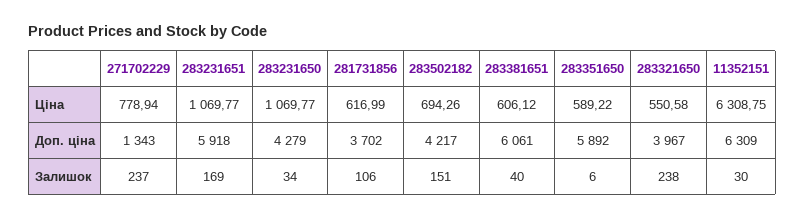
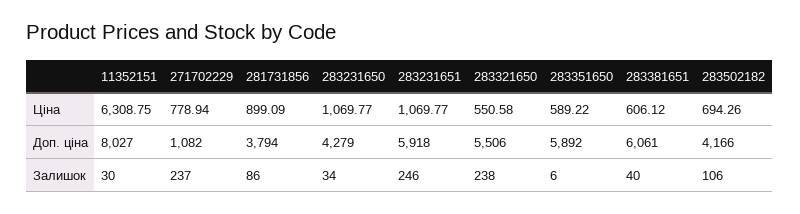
  {
    "271702229": {
      "Ціна": 778.94,
-     "Доп. ціна": 1343,
+     "Доп. ціна": 1082,
      "Залишок": 237
    },
    "283231651": {
      "Ціна": 1069.77,
      "Доп. ціна": 5918,
-     "Залишок": 169
+     "Залишок": 246
    },
    "283231650": {
      "Ціна": 1069.77,
      "Доп. ціна": 4279,
      "Залишок": 34
    },
    "281731856": {
-     "Ціна": 616.99,
+     "Ціна": 899.09,
-     "Доп. ціна": 3702,
+     "Доп. ціна": 3794,
-     "Залишок": 106
+     "Залишок": 86
    },
    "283502182": {
      "Ціна": 694.26,
-     "Доп. ціна": 4217,
+     "Доп. ціна": 4166,
-     "Залишок": 151
+     "Залишок": 106
    },
    "283381651": {
      "Ціна": 606.12,
      "Доп. ціна": 6061,
      "Залишок": 40
    },
    "283351650": {
      "Ціна": 589.22,
      "Доп. ціна": 5892,
      "Залишок": 6
    },
    "283321650": {
      "Ціна": 550.58,
-     "Доп. ціна": 3967,
+     "Доп. ціна": 5506,
      "Залишок": 238
    },
    "11352151": {
      "Ціна": 6308.75,
-     "Доп. ціна": 6309,
+     "Доп. ціна": 8027,
      "Залишок": 30
    }
  }

